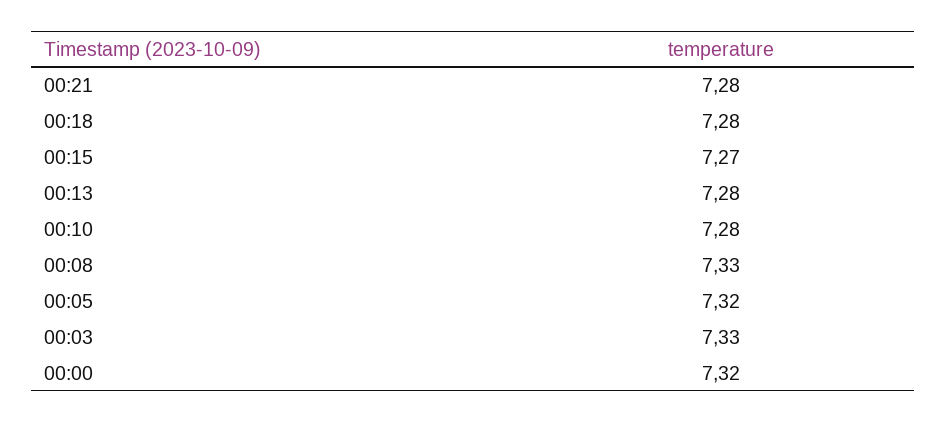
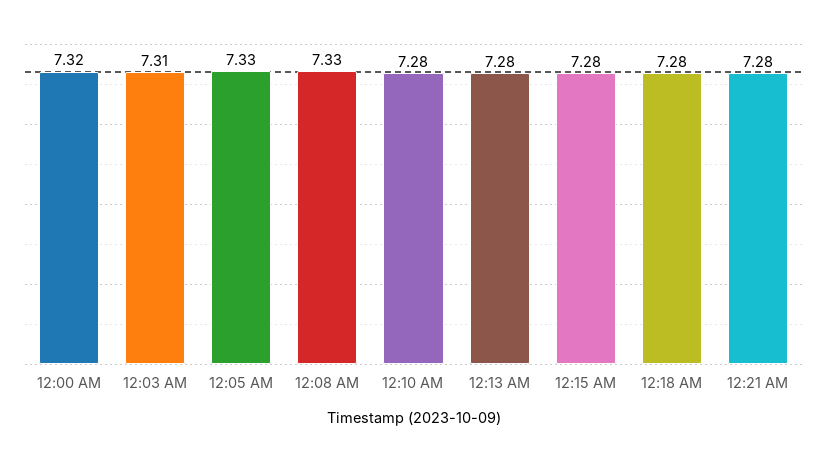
  {
    "00:21": 7.28,
    "00:18": 7.28,
-   "00:15": 7.27,
+   "00:15": 7.28,
    "00:13": 7.28,
    "00:10": 7.28,
    "00:08": 7.33,
-   "00:05": 7.32,
+   "00:05": 7.33,
-   "00:03": 7.33,
+   "00:03": 7.31,
    "00:00": 7.32
  }

